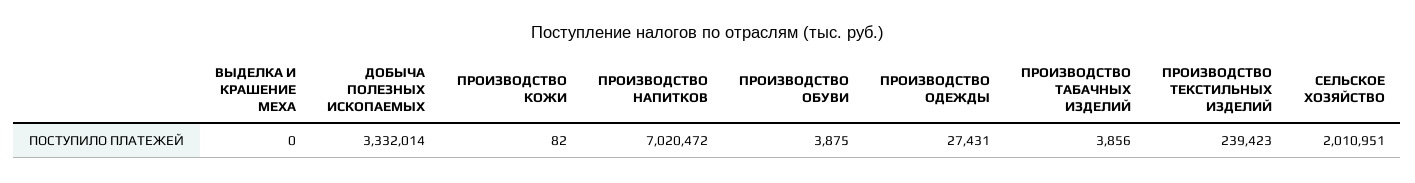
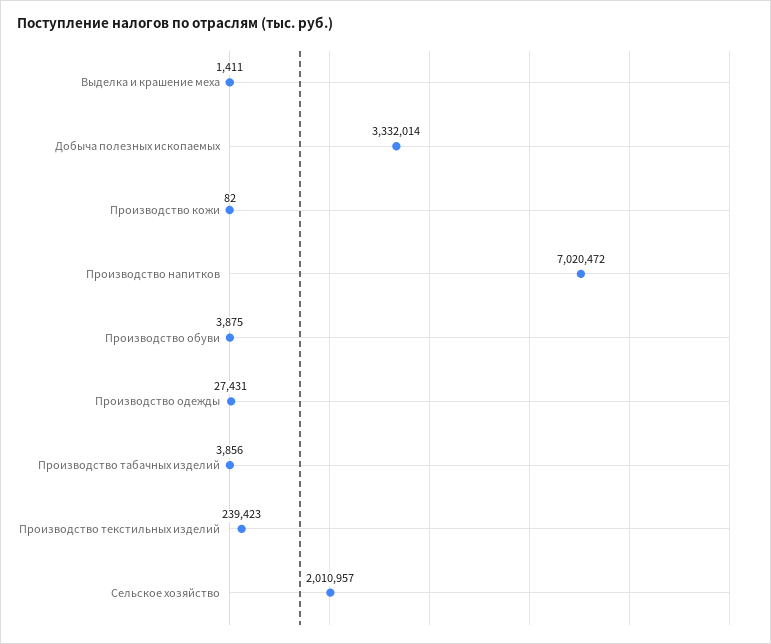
  {
-   "ВЫДЕЛКА И КРАШЕНИЕ МЕХА": 0,
+   "ВЫДЕЛКА И КРАШЕНИЕ МЕХА": 1411,
    "ДОБЫЧА ПОЛЕЗНЫХ ИСКОПАЕМЫХ": 3332014,
    "ПРОИЗВОДСТВО КОЖИ": 82,
    "ПРОИЗВОДСТВО НАПИТКОВ": 7020472,
    "ПРОИЗВОДСТВО ОБУВИ": 3875,
    "ПРОИЗВОДСТВО ОДЕЖДЫ": 27431,
    "ПРОИЗВОДСТВО ТАБАЧНЫХ ИЗДЕЛИЙ": 3856,
    "ПРОИЗВОДСТВО ТЕКСТИЛЬНЫХ ИЗДЕЛИЙ": 239423,
-   "СЕЛЬСКОЕ ХОЗЯЙСТВО": 2010951
+   "СЕЛЬСКОЕ ХОЗЯЙСТВО": 2010957
  }

